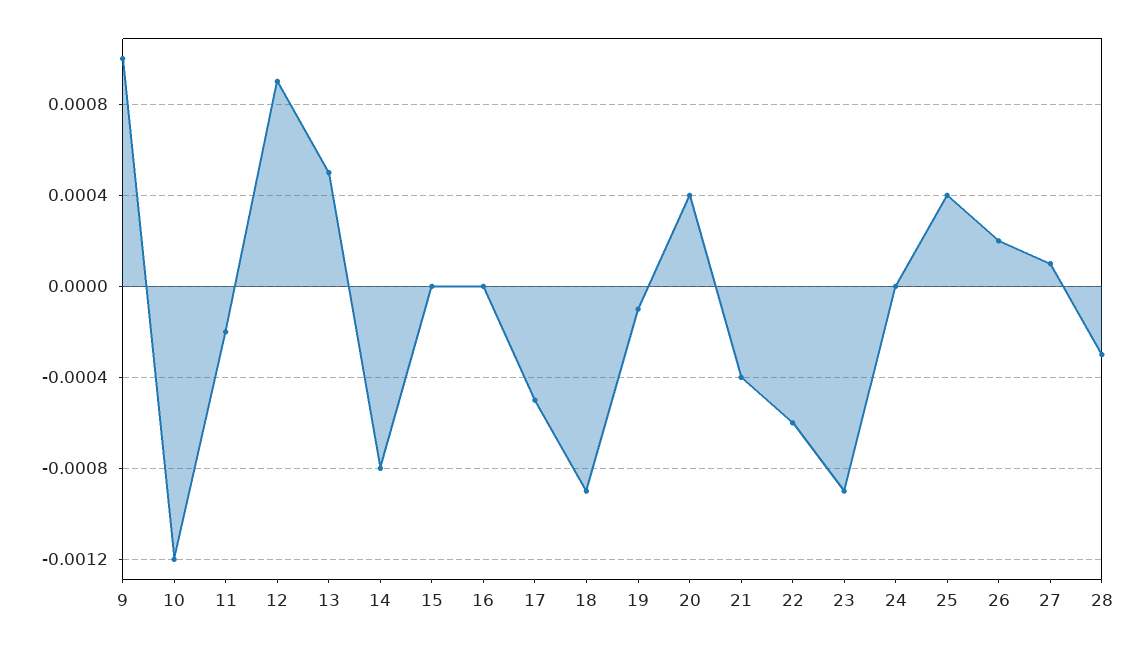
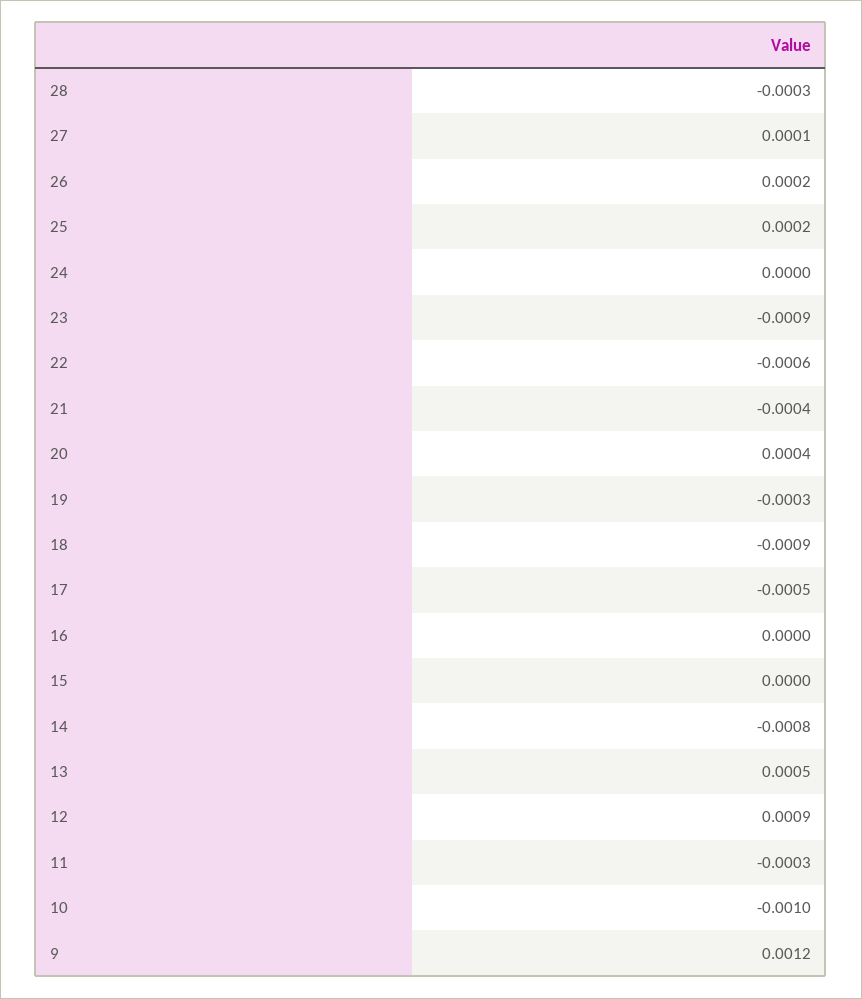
  {
-   "9": 0.001,
+   "9": 0.0012,
-   "10": -0.0012,
+   "10": -0.001,
-   "11": -0.0002,
+   "11": -0.0003,
    "12": 0.0009,
    "13": 0.0005,
    "14": -0.0008,
    "15": 0,
    "16": 0,
    "17": -0.0005,
    "18": -0.0009,
-   "19": -0.0001,
+   "19": -0.0003,
    "20": 0.0004,
    "21": -0.0004,
    "22": -0.0006,
    "23": -0.0009,
    "24": 0,
-   "25": 0.0004,
+   "25": 0.0002,
    "26": 0.0002,
    "27": 0.0001,
    "28": -0.0003
  }

